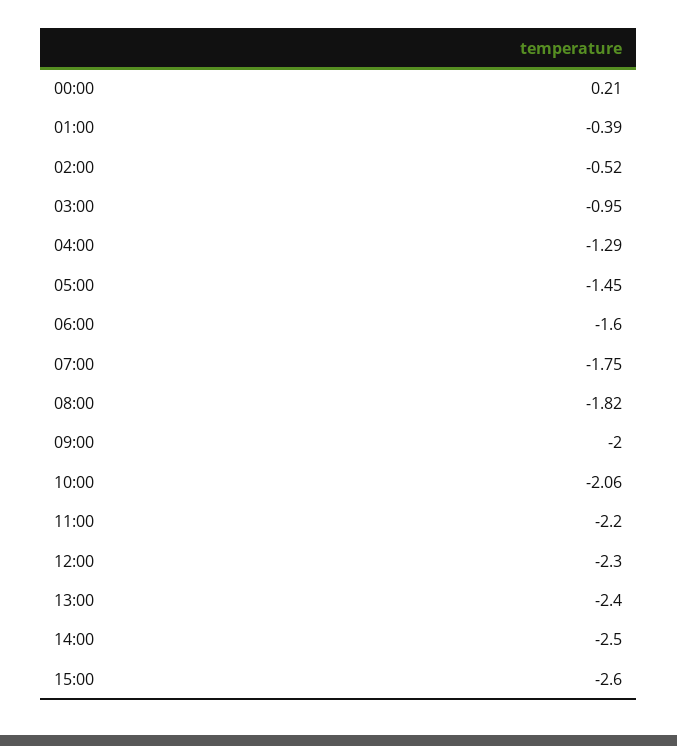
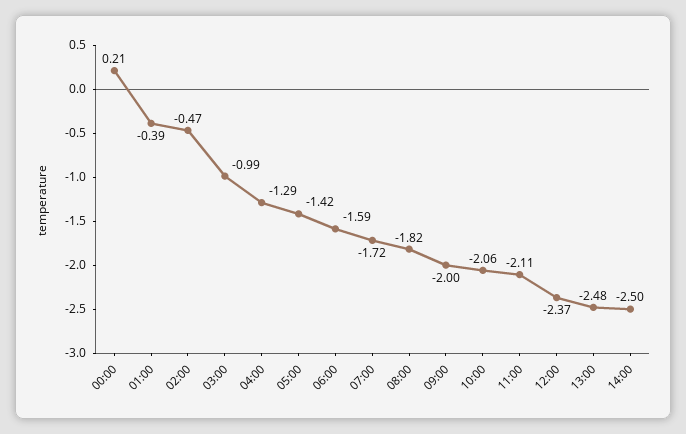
  {
    "00:00": 0.21,
    "01:00": -0.39,
-   "02:00": -0.52,
+   "02:00": -0.47,
-   "03:00": -0.95,
+   "03:00": -0.99,
    "04:00": -1.29,
-   "05:00": -1.45,
+   "05:00": -1.42,
-   "06:00": -1.6,
+   "06:00": -1.59,
-   "07:00": -1.75,
+   "07:00": -1.72,
    "08:00": -1.82,
    "09:00": -2,
    "10:00": -2.06,
-   "11:00": -2.2,
+   "11:00": -2.11,
-   "12:00": -2.3,
+   "12:00": -2.37,
-   "13:00": -2.4,
+   "13:00": -2.48,
-   "14:00": -2.5,
+   "14:00": -2.5
-   "15:00": -2.6
  }

